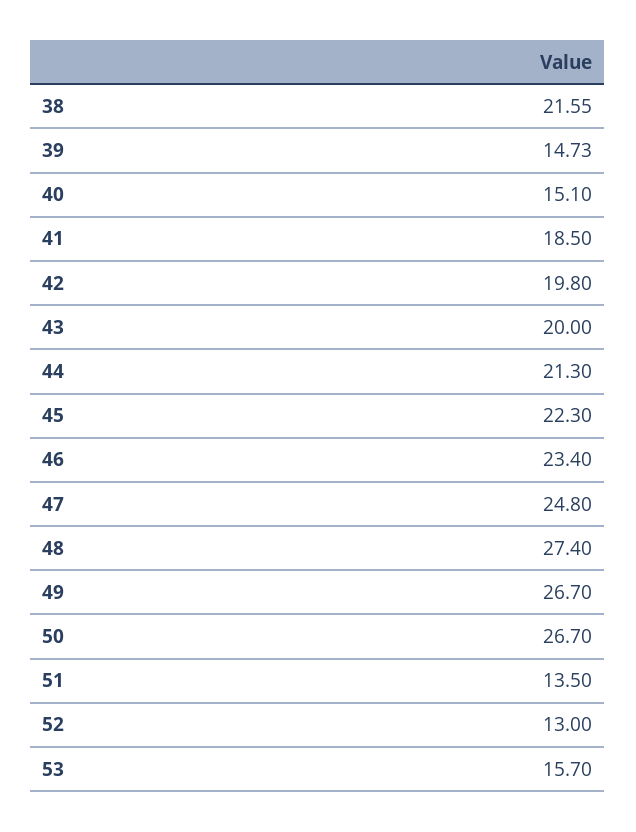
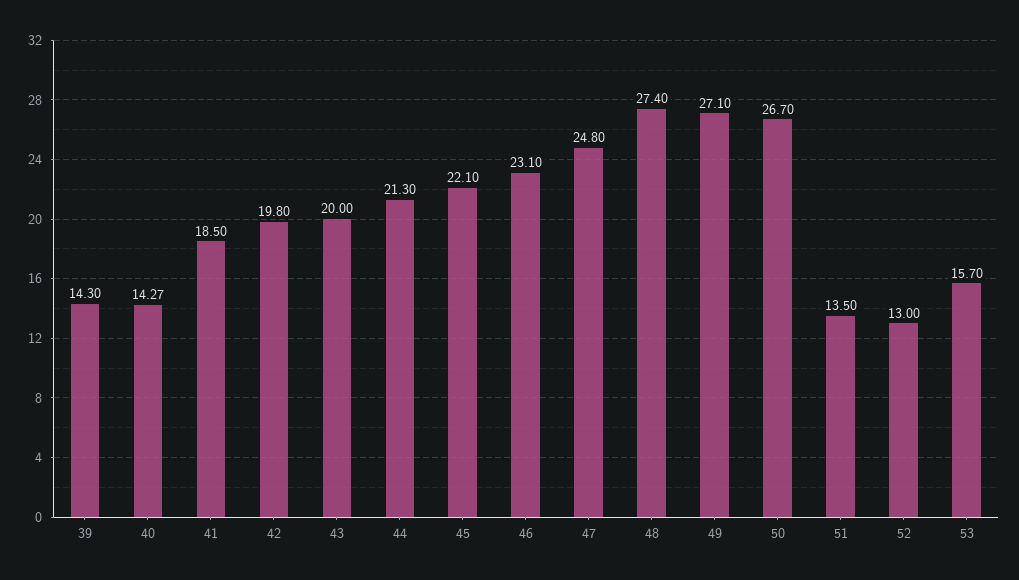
  {
-   "38": 21.55,
-   "39": 14.73,
+   "39": 14.3,
-   "40": 15.1,
+   "40": 14.27,
    "41": 18.5,
    "42": 19.8,
    "43": 20,
    "44": 21.3,
-   "45": 22.3,
+   "45": 22.1,
-   "46": 23.4,
+   "46": 23.1,
    "47": 24.8,
    "48": 27.4,
-   "49": 26.7,
+   "49": 27.1,
    "50": 26.7,
    "51": 13.5,
    "52": 13,
    "53": 15.7
  }

